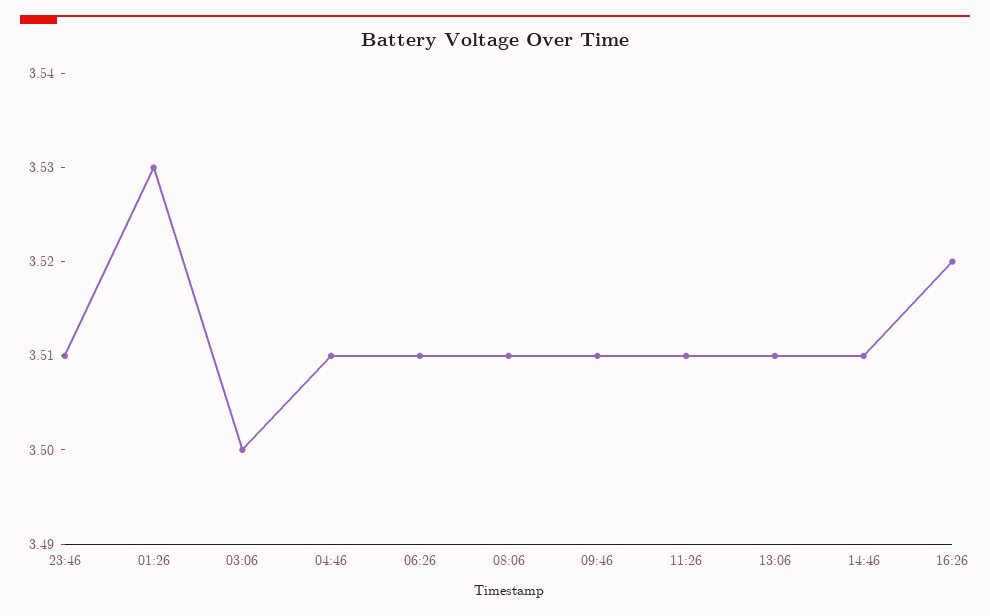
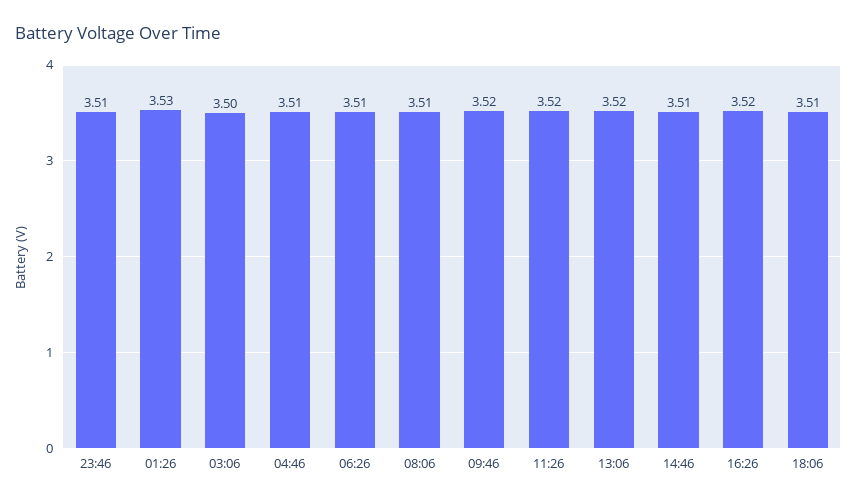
  {
    "23:46": 3.51,
    "01:26": 3.53,
    "03:06": 3.5,
    "04:46": 3.51,
    "06:26": 3.51,
    "08:06": 3.51,
-   "09:46": 3.51,
+   "09:46": 3.52,
-   "11:26": 3.51,
+   "11:26": 3.52,
-   "13:06": 3.51,
+   "13:06": 3.52,
    "14:46": 3.51,
-   "16:26": 3.52
+   "16:26": 3.52,
+   "18:06": 3.51
  }

